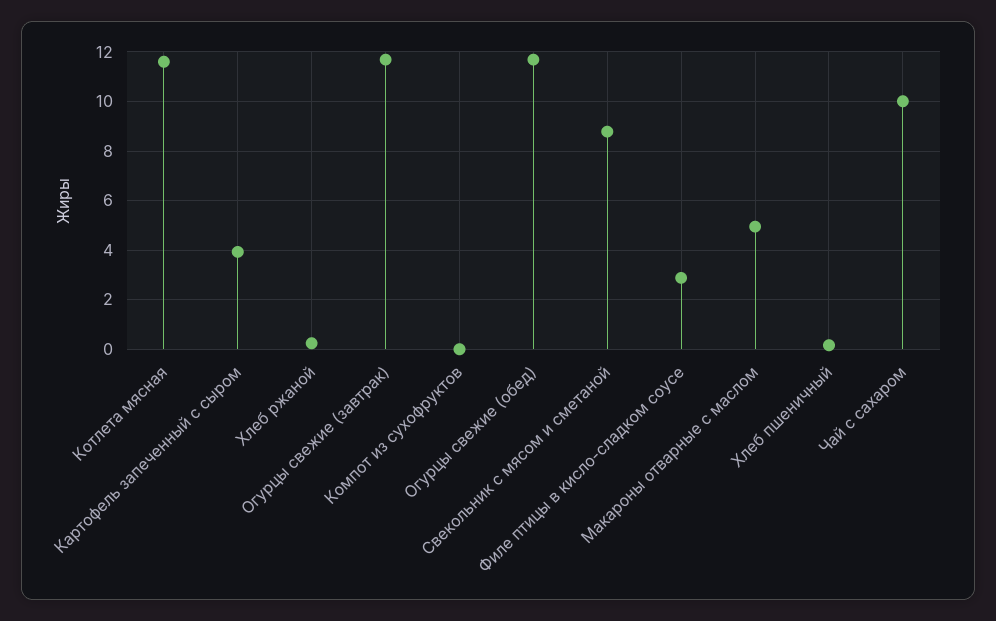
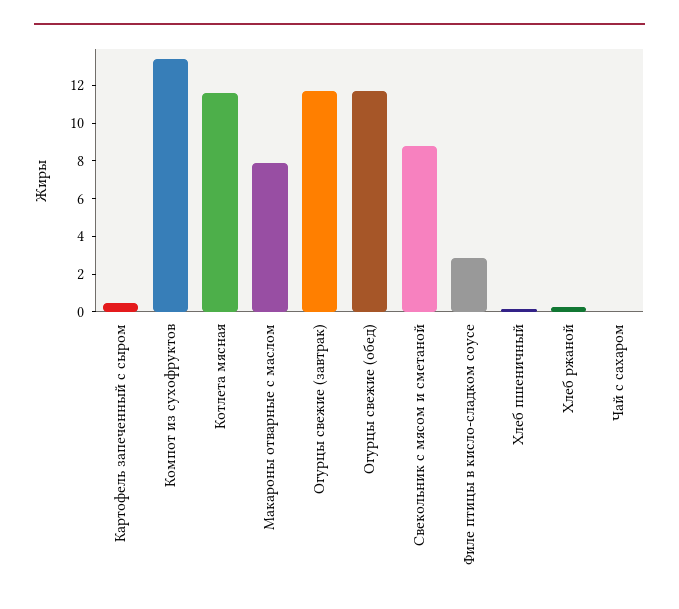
  {
    "Котлета мясная": 11.5,
-   "Картофель запеченный с сыром": 4,
+   "Картофель запеченный с сыром": 0.5,
    "Хлеб ржаной": 0.25,
    "Огурцы свежие (завтрак)": 11.75,
-   "Компот из сухофруктов": 0,
+   "Компот из сухофруктов": 13.5,
    "Огурцы свежие (обед)": 11.75,
    "Свекольник с мясом и сметаной": 8.75,
    "Филе птицы в кисло-сладком соусе": 3,
-   "Макароны отварные с маслом": 5,
+   "Макароны отварные с маслом": 8,
    "Хлеб пшеничный": 0.25,
-   "Чай с сахаром": 10
+   "Чай с сахаром": 0
  }

